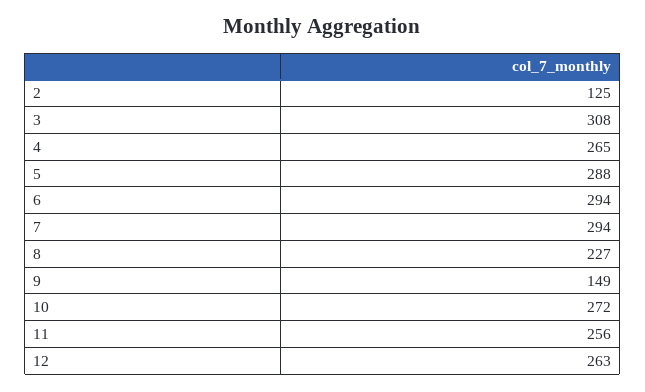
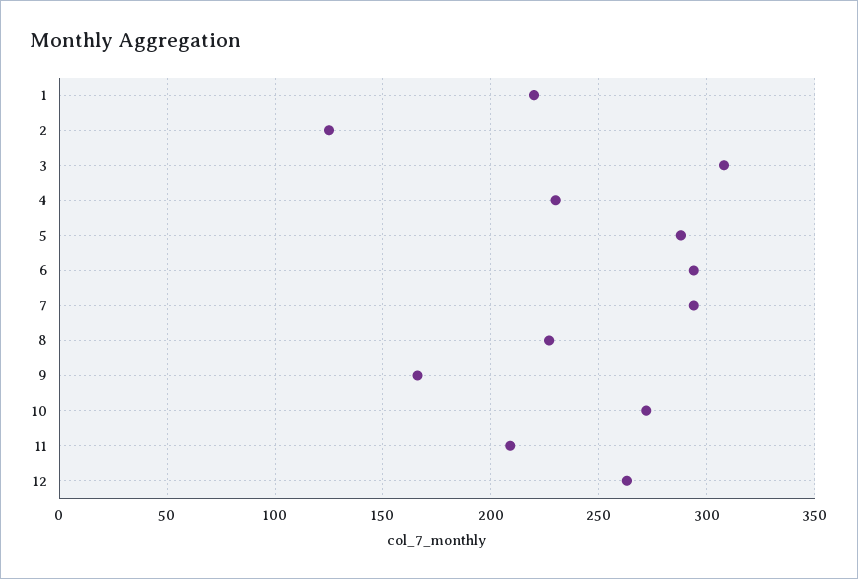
  {
    "2": 125,
    "3": 308,
-   "4": 265,
+   "4": 230,
    "5": 288,
    "6": 294,
    "7": 294,
    "8": 227,
-   "9": 149,
+   "9": 165,
    "10": 272,
-   "11": 256,
+   "11": 210,
-   "12": 263
+   "12": 263,
+   "1": 220
  }

